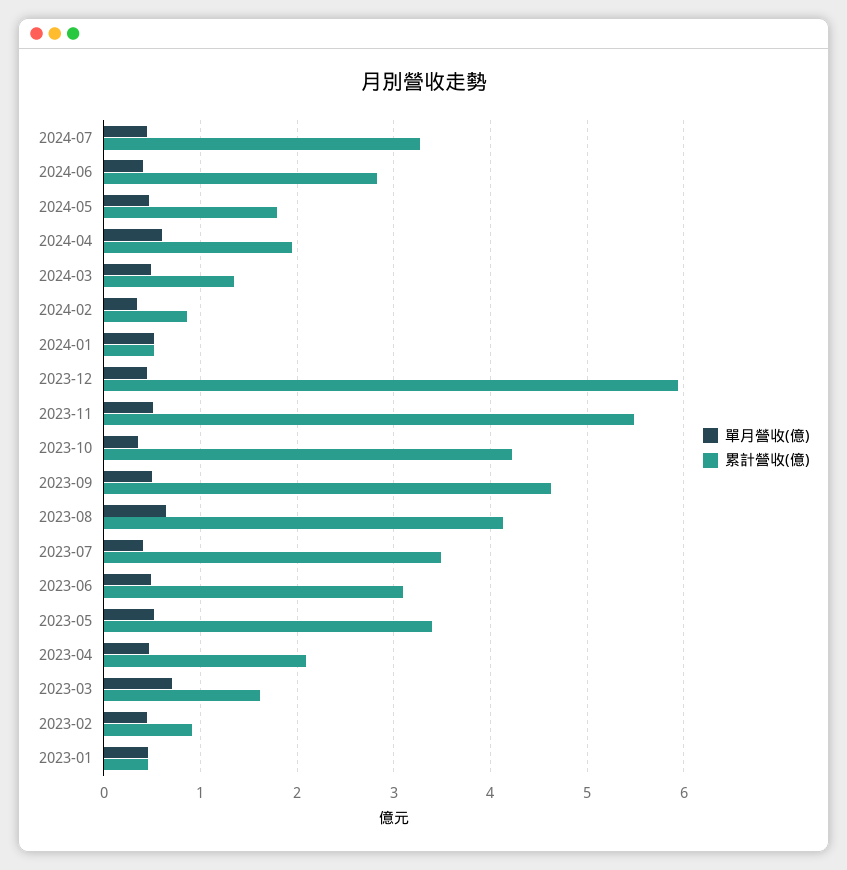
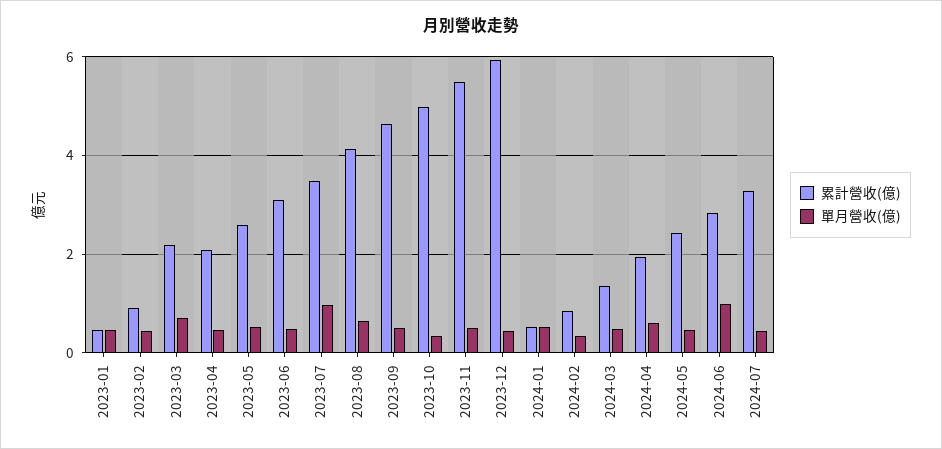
  {
    "單月營收(億)": {
      "2024-07": 0.4,
-     "2024-06": 0.4,
+     "2024-06": 1,
      "2024-05": 0.5,
      "2024-04": 0.6,
      "2024-03": 0.5,
      "2024-02": 0.3,
      "2024-01": 0.5,
      "2023-12": 0.5,
      "2023-11": 0.5,
      "2023-10": 0.4,
      "2023-09": 0.5,
      "2023-08": 0.6,
-     "2023-07": 0.4,
+     "2023-07": 1,
      "2023-06": 0.5,
      "2023-05": 0.5,
      "2023-04": 0.5,
      "2023-03": 0.7,
      "2023-02": 0.4,
      "2023-01": 0.5
    },
    "累計營收(億)": {
      "2024-07": 3.3,
      "2024-06": 2.8,
-     "2024-05": 1.8,
+     "2024-05": 2.4,
      "2024-04": 2,
      "2024-03": 1.4,
      "2024-02": 0.9,
      "2024-01": 0.5,
      "2023-12": 5.9,
      "2023-11": 5.5,
-     "2023-10": 4.2,
+     "2023-10": 5,
      "2023-09": 4.6,
      "2023-08": 4.1,
      "2023-07": 3.5,
      "2023-06": 3.1,
-     "2023-05": 3.4,
+     "2023-05": 2.6,
      "2023-04": 2.1,
-     "2023-03": 1.6,
+     "2023-03": 2.2,
      "2023-02": 0.9,
      "2023-01": 0.5
    }
  }

